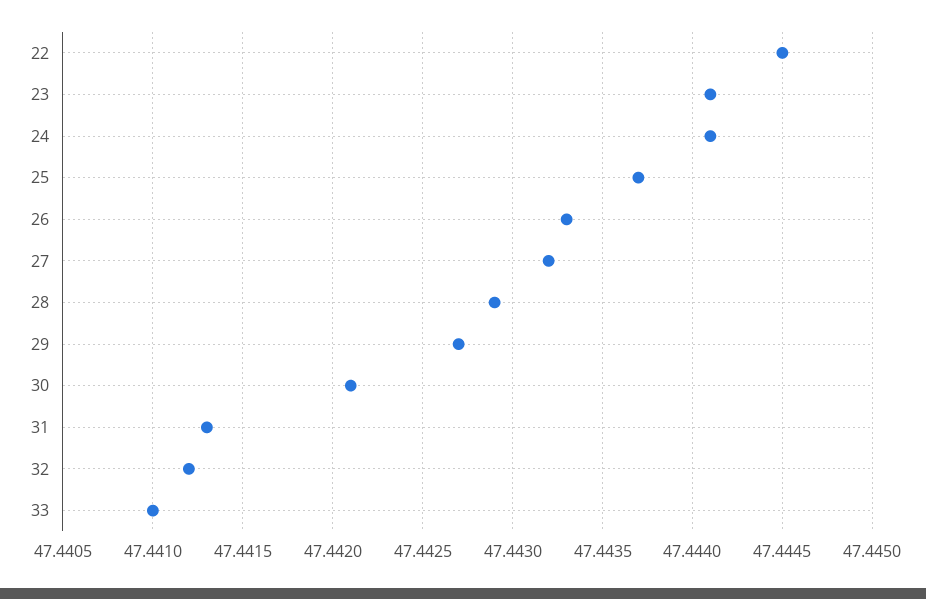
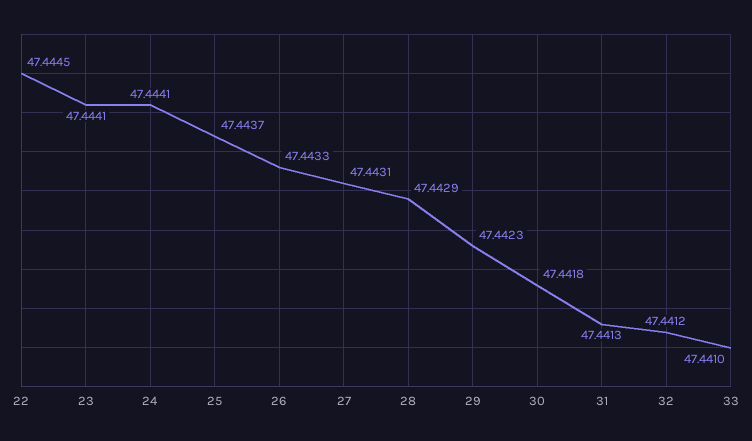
  {
    "22": 47.4445,
    "23": 47.4441,
    "24": 47.4441,
    "25": 47.4437,
    "26": 47.4433,
-   "27": 47.4432,
+   "27": 47.4431,
    "28": 47.4429,
-   "29": 47.4427,
+   "29": 47.4423,
-   "30": 47.4421,
+   "30": 47.4418,
    "31": 47.4413,
    "32": 47.4412,
    "33": 47.441
  }

